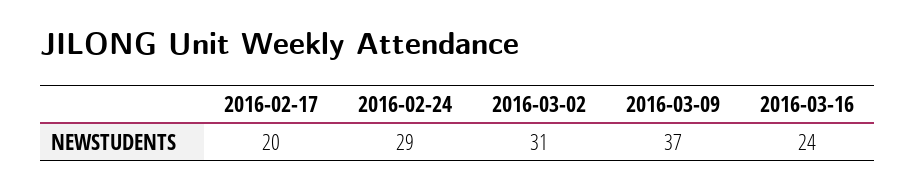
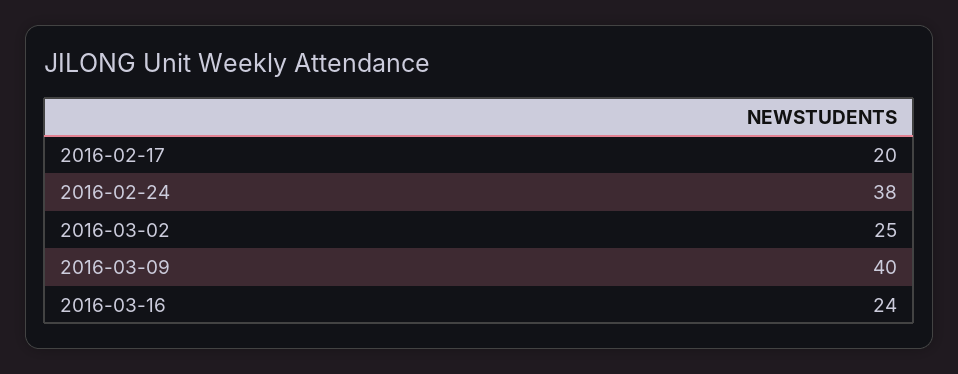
  {
    "2016-02-17": 20,
-   "2016-02-24": 29,
+   "2016-02-24": 38,
-   "2016-03-02": 31,
+   "2016-03-02": 25,
-   "2016-03-09": 37,
+   "2016-03-09": 40,
    "2016-03-16": 24
  }

